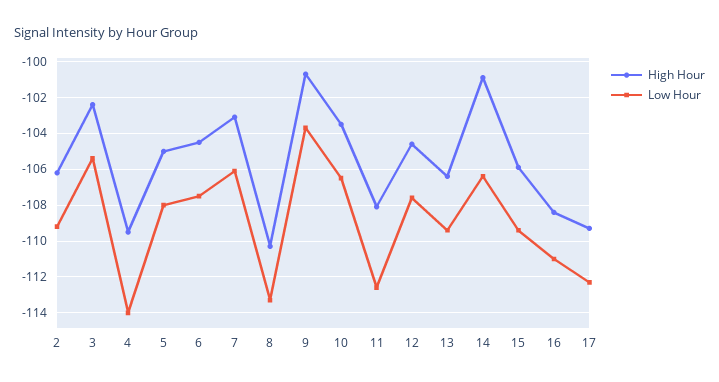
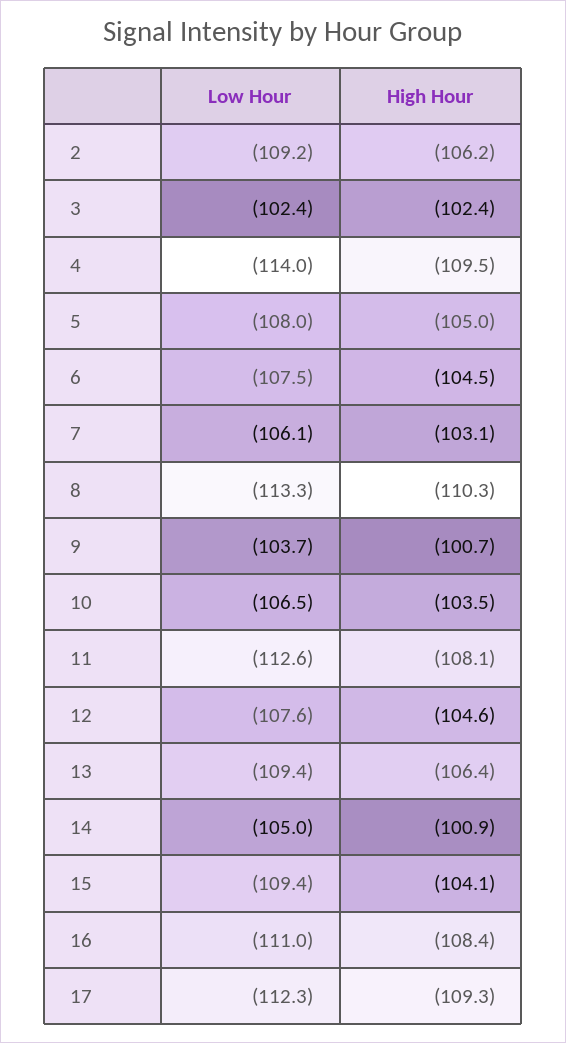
  {
    "High Hour": {
      "2": -106.2,
      "3": -102.4,
      "4": -109.5,
      "5": -105,
      "6": -104.5,
      "7": -103.1,
      "8": -110.3,
      "9": -100.7,
      "10": -103.5,
      "11": -108.1,
      "12": -104.6,
      "13": -106.4,
      "14": -100.9,
-     "15": -106,
+     "15": -104.1,
      "16": -108.4,
      "17": -109.3
    },
    "Low Hour": {
      "2": -109.2,
-     "3": -105.5,
+     "3": -102.4,
      "4": -114,
      "5": -108,
      "6": -107.5,
      "7": -106.1,
      "8": -113.3,
      "9": -103.7,
      "10": -106.5,
      "11": -112.6,
      "12": -107.6,
      "13": -109.4,
-     "14": -106.5,
+     "14": -105,
      "15": -109.4,
      "16": -111,
      "17": -112.3
    }
  }

